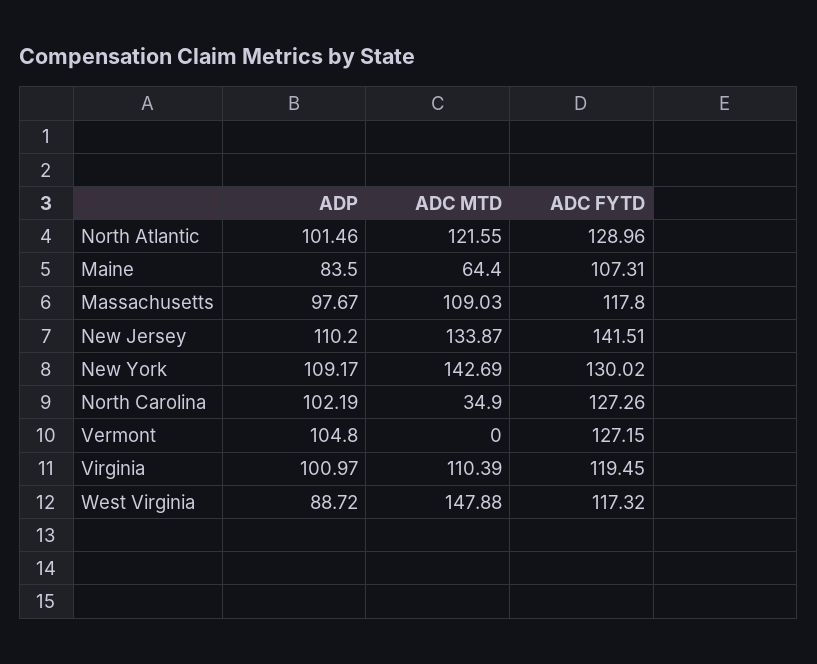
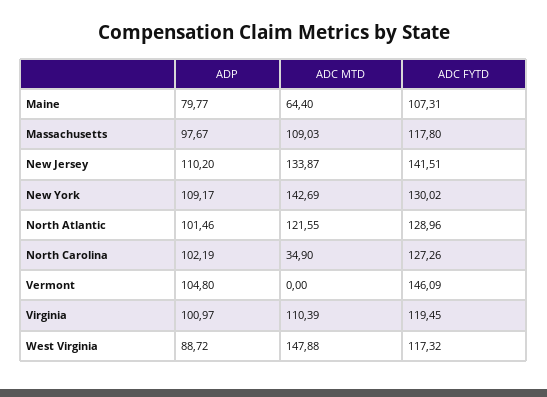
  {
    "ADP": {
      "North Atlantic": 101.46,
-     "Maine": 83.5,
+     "Maine": 79.77,
      "Massachusetts": 97.67,
      "New Jersey": 110.2,
      "New York": 109.17,
      "North Carolina": 102.19,
      "Vermont": 104.8,
      "Virginia": 100.97,
      "West Virginia": 88.72
    },
    "ADC MTD": {
      "North Atlantic": 121.55,
      "Maine": 64.4,
      "Massachusetts": 109.03,
      "New Jersey": 133.87,
      "New York": 142.69,
      "North Carolina": 34.9,
      "Vermont": 0,
      "Virginia": 110.39,
      "West Virginia": 147.88
    },
    "ADC FYTD": {
      "North Atlantic": 128.96,
      "Maine": 107.31,
      "Massachusetts": 117.8,
      "New Jersey": 141.51,
      "New York": 130.02,
      "North Carolina": 127.26,
-     "Vermont": 127.15,
+     "Vermont": 146.09,
      "Virginia": 119.45,
      "West Virginia": 117.32
    }
  }

